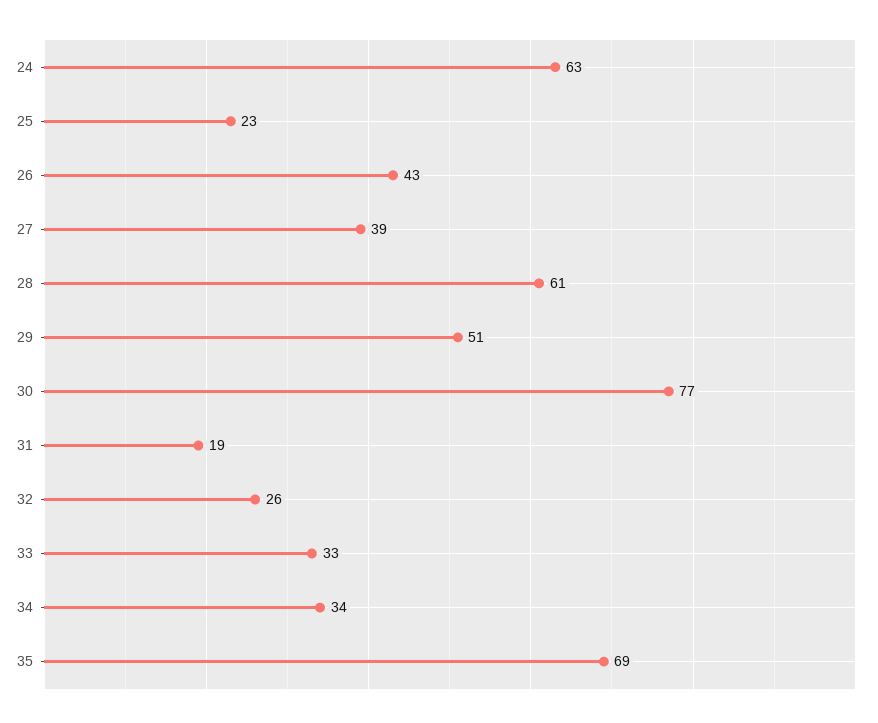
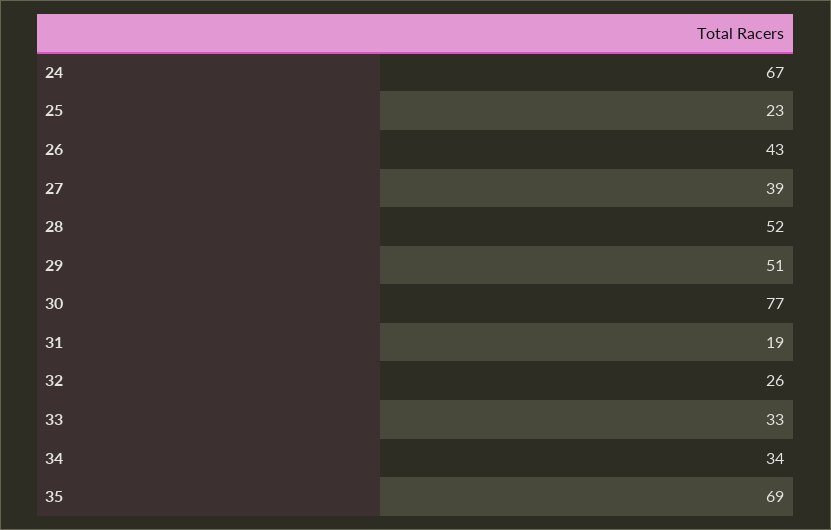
  {
-   "24": 63,
+   "24": 67,
    "25": 23,
    "26": 43,
    "27": 39,
-   "28": 61,
+   "28": 52,
    "29": 51,
    "30": 77,
    "31": 19,
    "32": 26,
    "33": 33,
    "34": 34,
    "35": 69
  }

